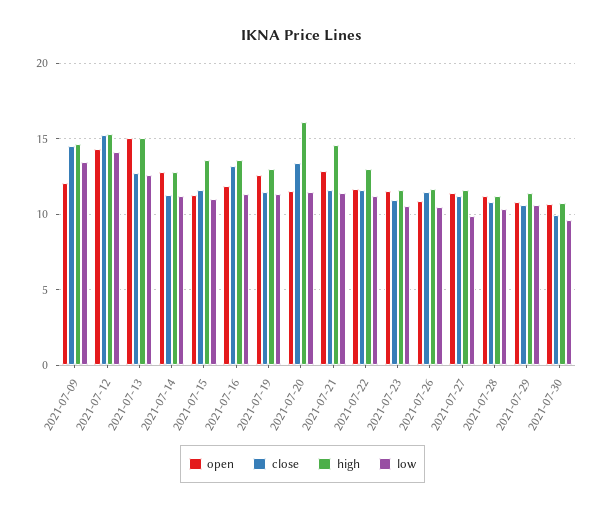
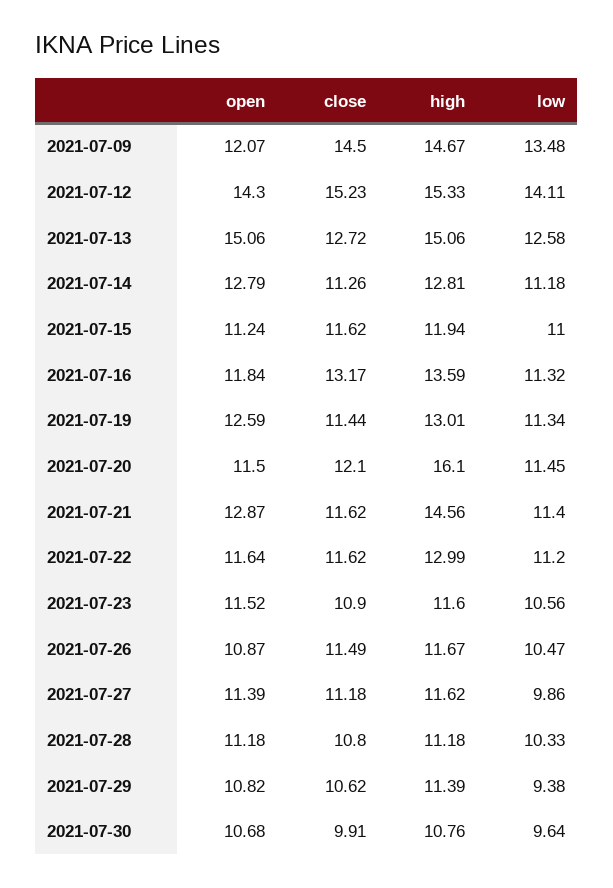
  {
    "open": {
      "2021-07-09": 12.07,
      "2021-07-12": 14.3,
      "2021-07-13": 15.06,
      "2021-07-14": 12.79,
      "2021-07-15": 11.24,
      "2021-07-16": 11.84,
      "2021-07-19": 12.59,
      "2021-07-20": 11.5,
      "2021-07-21": 12.87,
      "2021-07-22": 11.64,
      "2021-07-23": 11.52,
      "2021-07-26": 10.87,
      "2021-07-27": 11.39,
      "2021-07-28": 11.18,
      "2021-07-29": 10.82,
      "2021-07-30": 10.68
    },
    "close": {
      "2021-07-09": 14.5,
      "2021-07-12": 15.23,
      "2021-07-13": 12.72,
      "2021-07-14": 11.26,
      "2021-07-15": 11.62,
      "2021-07-16": 13.17,
      "2021-07-19": 11.44,
-     "2021-07-20": 13.5,
+     "2021-07-20": 12.1,
      "2021-07-21": 11.62,
      "2021-07-22": 11.62,
      "2021-07-23": 10.9,
      "2021-07-26": 11.49,
      "2021-07-27": 11.18,
      "2021-07-28": 10.8,
      "2021-07-29": 10.62,
      "2021-07-30": 9.91
    },
    "high": {
      "2021-07-09": 14.67,
      "2021-07-12": 15.33,
      "2021-07-13": 15.06,
      "2021-07-14": 12.81,
-     "2021-07-15": 13.5,
+     "2021-07-15": 11.94,
      "2021-07-16": 13.59,
      "2021-07-19": 13.01,
      "2021-07-20": 16.1,
      "2021-07-21": 14.56,
      "2021-07-22": 12.99,
      "2021-07-23": 11.6,
      "2021-07-26": 11.67,
      "2021-07-27": 11.62,
      "2021-07-28": 11.18,
      "2021-07-29": 11.39,
      "2021-07-30": 10.76
    },
    "low": {
      "2021-07-09": 13.48,
      "2021-07-12": 14.11,
      "2021-07-13": 12.58,
      "2021-07-14": 11.18,
      "2021-07-15": 11,
      "2021-07-16": 11.32,
      "2021-07-19": 11.34,
      "2021-07-20": 11.45,
      "2021-07-21": 11.4,
      "2021-07-22": 11.2,
      "2021-07-23": 10.56,
      "2021-07-26": 10.47,
      "2021-07-27": 9.86,
      "2021-07-28": 10.33,
-     "2021-07-29": 10.5,
+     "2021-07-29": 9.38,
      "2021-07-30": 9.64
    }
  }

